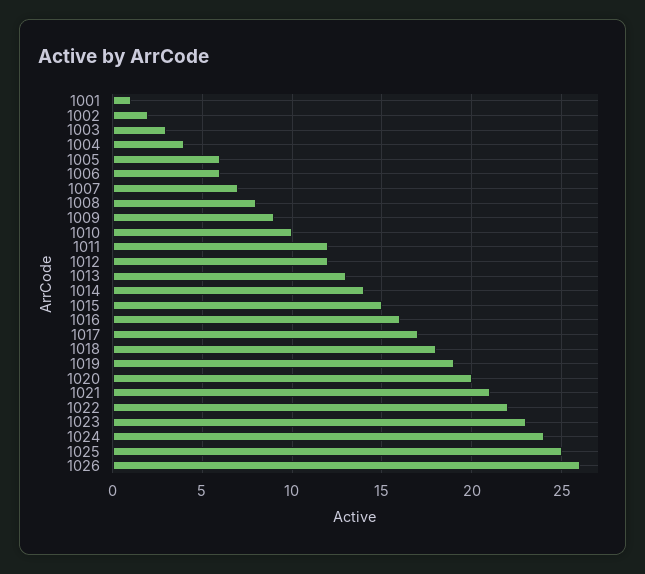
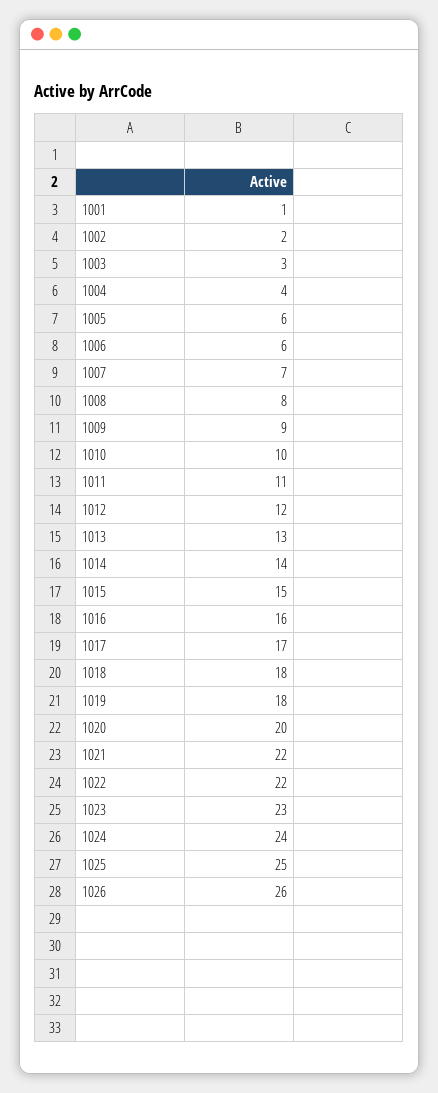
  {
    "1001": 1,
    "1002": 2,
    "1003": 3,
    "1004": 4,
    "1005": 6,
    "1006": 6,
    "1007": 7,
    "1008": 8,
    "1009": 9,
    "1010": 10,
-   "1011": 12,
+   "1011": 11,
    "1012": 12,
    "1013": 13,
    "1014": 14,
    "1015": 15,
    "1016": 16,
    "1017": 17,
    "1018": 18,
-   "1019": 19,
+   "1019": 18,
    "1020": 20,
-   "1021": 21,
+   "1021": 22,
    "1022": 22,
    "1023": 23,
    "1024": 24,
    "1025": 25,
    "1026": 26
  }

